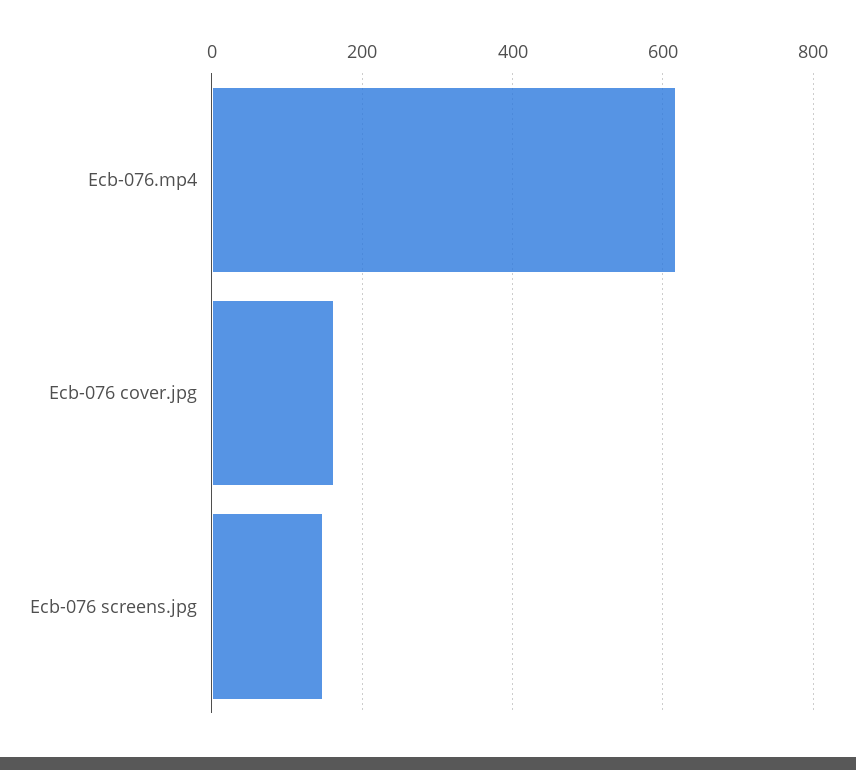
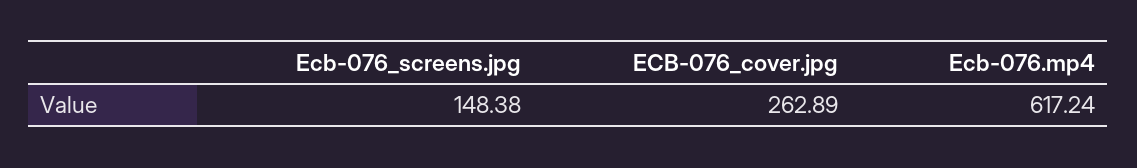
  {
    "Ecb-076.mp4": 617.24,
-   "Ecb-076 cover.jpg": 160,
+   "Ecb-076 cover.jpg": 262.89,
    "Ecb-076 screens.jpg": 148.38
  }

